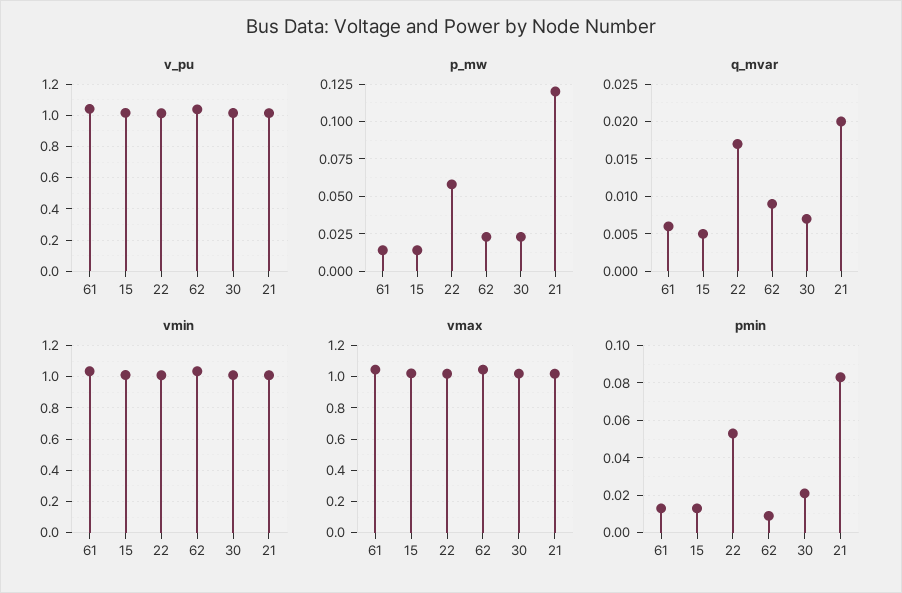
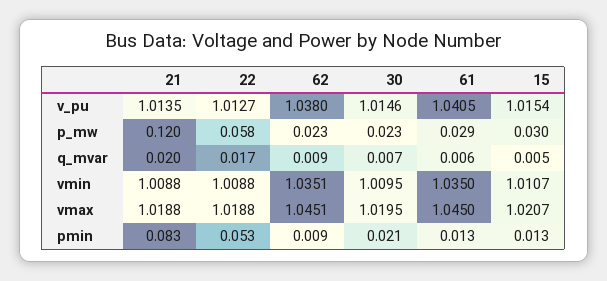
  {
    "v_pu": {
      "61": 1.0405,
      "15": 1.0154,
      "22": 1.0127,
      "62": 1.038,
      "30": 1.0146,
      "21": 1.0135
    },
    "p_mw": {
-     "61": 0.015,
+     "61": 0.029,
-     "15": 0.015,
+     "15": 0.03,
      "22": 0.058,
      "62": 0.023,
      "30": 0.023,
      "21": 0.12
    },
    "q_mvar": {
      "61": 0.006,
      "15": 0.005,
      "22": 0.017,
      "62": 0.009,
      "30": 0.007,
      "21": 0.02
    },
    "vmin": {
      "61": 1.035,
      "15": 1.0107,
      "22": 1.0088,
      "62": 1.0351,
      "30": 1.0095,
      "21": 1.0088
    },
    "vmax": {
      "61": 1.045,
      "15": 1.0207,
      "22": 1.0188,
      "62": 1.0451,
      "30": 1.0195,
      "21": 1.0188
    },
    "pmin": {
      "61": 0.013,
      "15": 0.013,
      "22": 0.053,
      "62": 0.009,
      "30": 0.021,
      "21": 0.083
    }
  }

